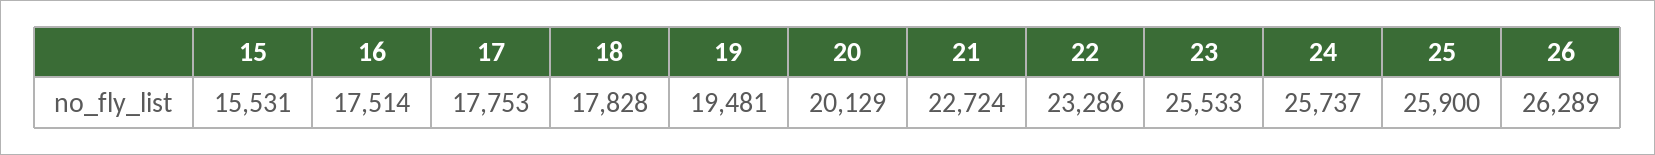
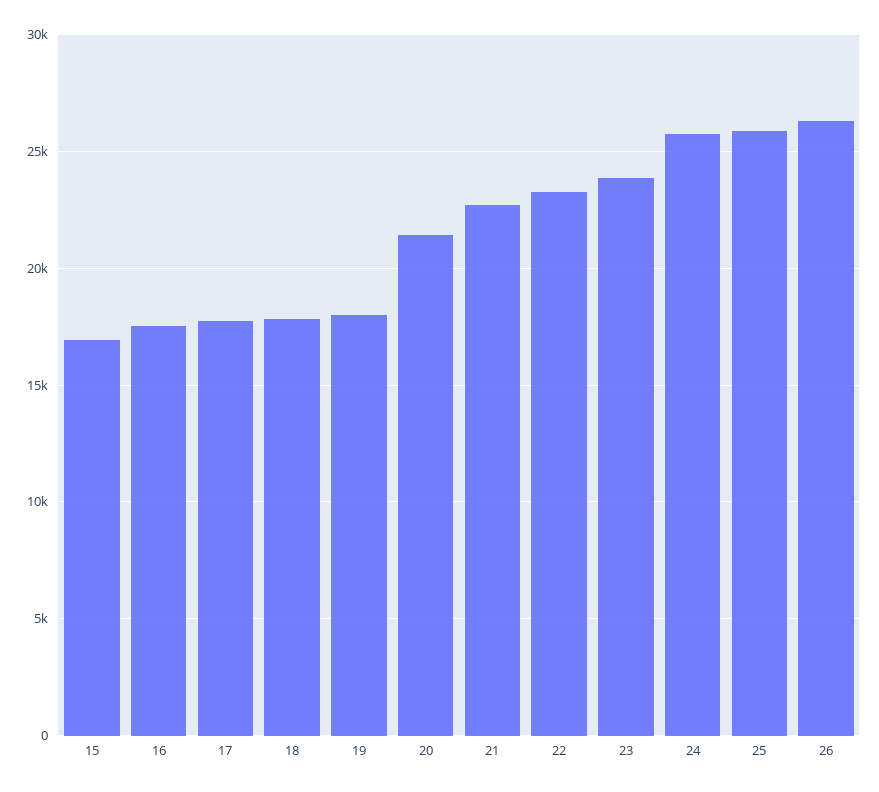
  {
-   "15": 15531,
+   "15": 17000,
    "16": 17514,
    "17": 17753,
    "18": 17828,
-   "19": 19481,
+   "19": 18000,
-   "20": 20129,
+   "20": 21500,
    "21": 22724,
    "22": 23286,
-   "23": 25533,
+   "23": 24000,
    "24": 25737,
    "25": 25900,
    "26": 26289
  }

